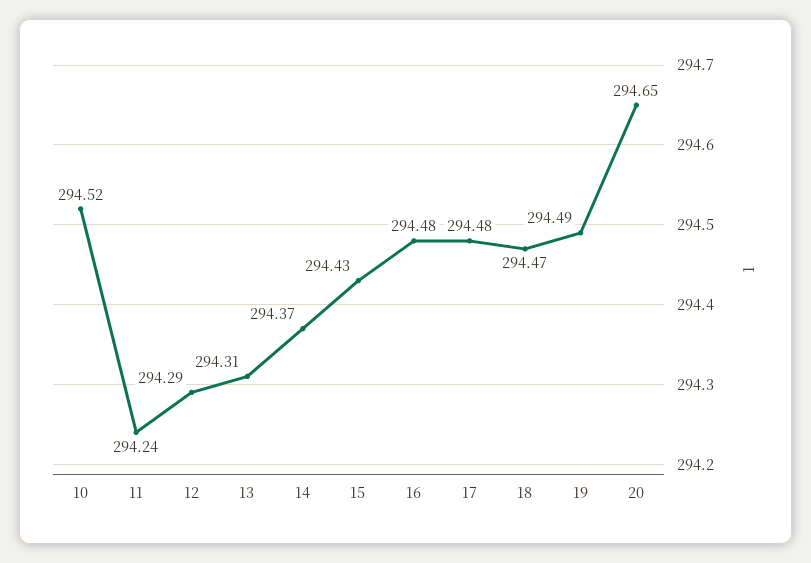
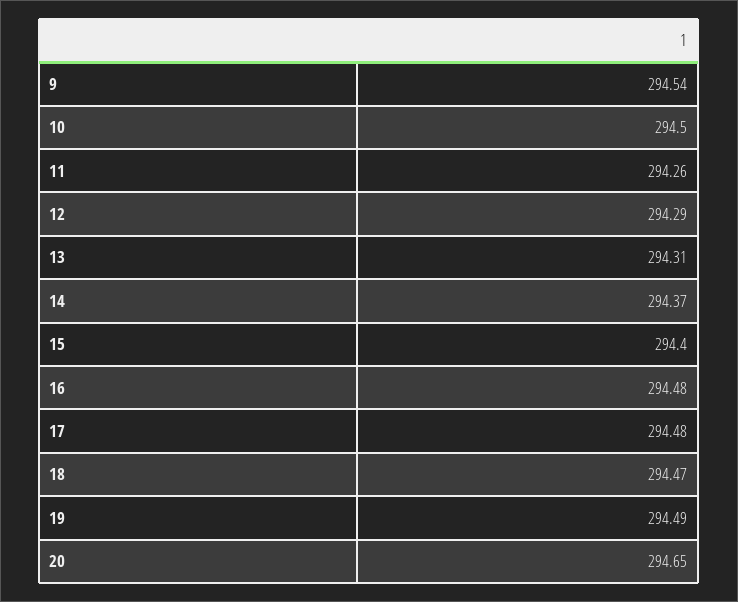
  {
-   "10": 294.52,
+   "10": 294.5,
-   "11": 294.24,
+   "11": 294.26,
    "12": 294.29,
    "13": 294.31,
    "14": 294.37,
-   "15": 294.43,
+   "15": 294.4,
    "16": 294.48,
    "17": 294.48,
    "18": 294.47,
    "19": 294.49,
-   "20": 294.65
+   "20": 294.65,
+   "9": 294.54
  }

